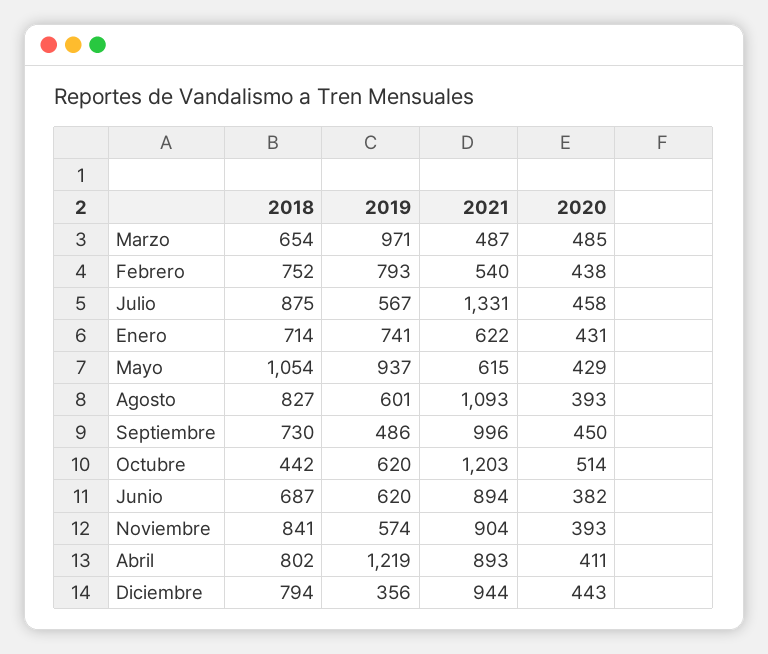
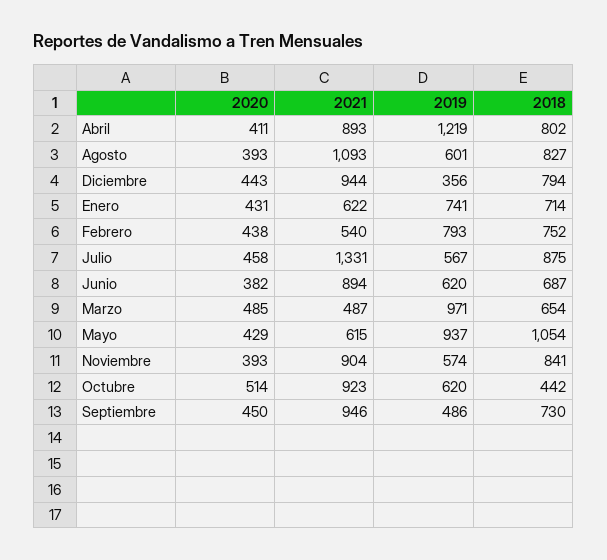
  {
    "2018": {
      "Marzo": 654,
      "Febrero": 752,
      "Julio": 875,
      "Enero": 714,
      "Mayo": 1054,
      "Agosto": 827,
      "Septiembre": 730,
      "Octubre": 442,
      "Junio": 687,
      "Noviembre": 841,
      "Abril": 802,
      "Diciembre": 794
    },
    "2019": {
      "Marzo": 971,
      "Febrero": 793,
      "Julio": 567,
      "Enero": 741,
      "Mayo": 937,
      "Agosto": 601,
      "Septiembre": 486,
      "Octubre": 620,
      "Junio": 620,
      "Noviembre": 574,
      "Abril": 1219,
      "Diciembre": 356
    },
    "2021": {
      "Marzo": 487,
      "Febrero": 540,
      "Julio": 1331,
      "Enero": 622,
      "Mayo": 615,
      "Agosto": 1093,
-     "Septiembre": 996,
+     "Septiembre": 946,
-     "Octubre": 1203,
+     "Octubre": 923,
      "Junio": 894,
      "Noviembre": 904,
      "Abril": 893,
      "Diciembre": 944
    },
    "2020": {
      "Marzo": 485,
      "Febrero": 438,
      "Julio": 458,
      "Enero": 431,
      "Mayo": 429,
      "Agosto": 393,
      "Septiembre": 450,
      "Octubre": 514,
      "Junio": 382,
      "Noviembre": 393,
      "Abril": 411,
      "Diciembre": 443
    }
  }

